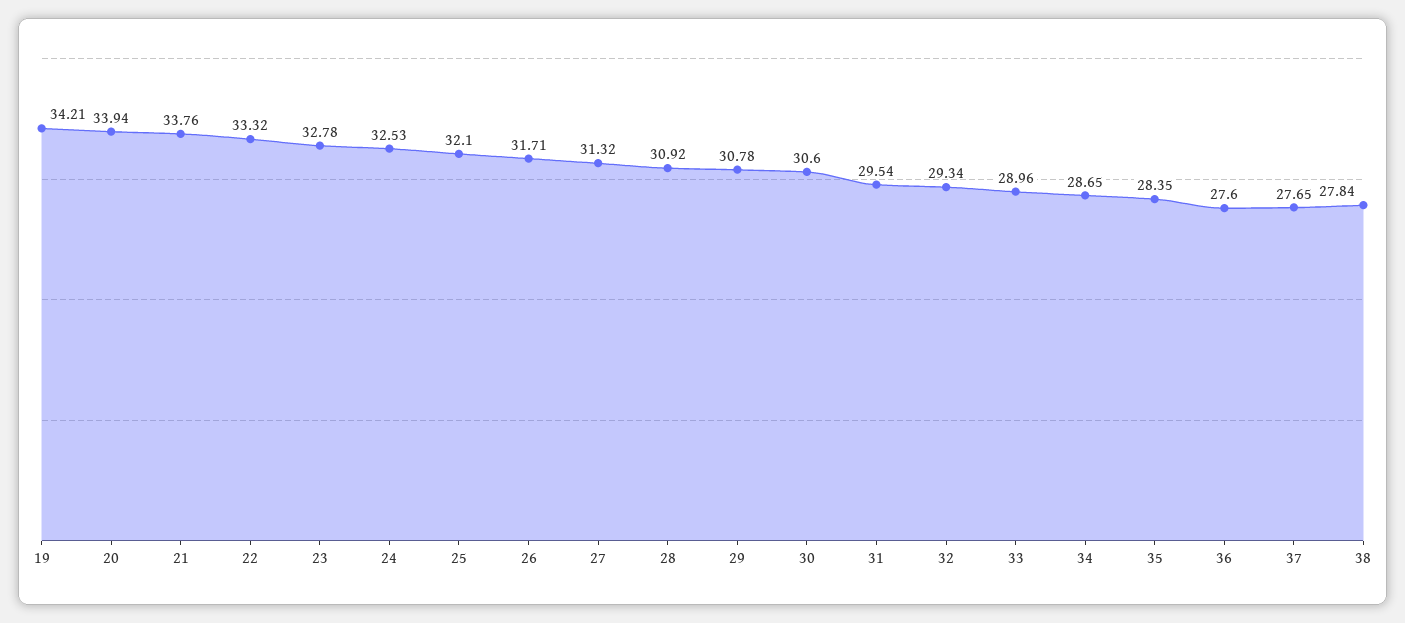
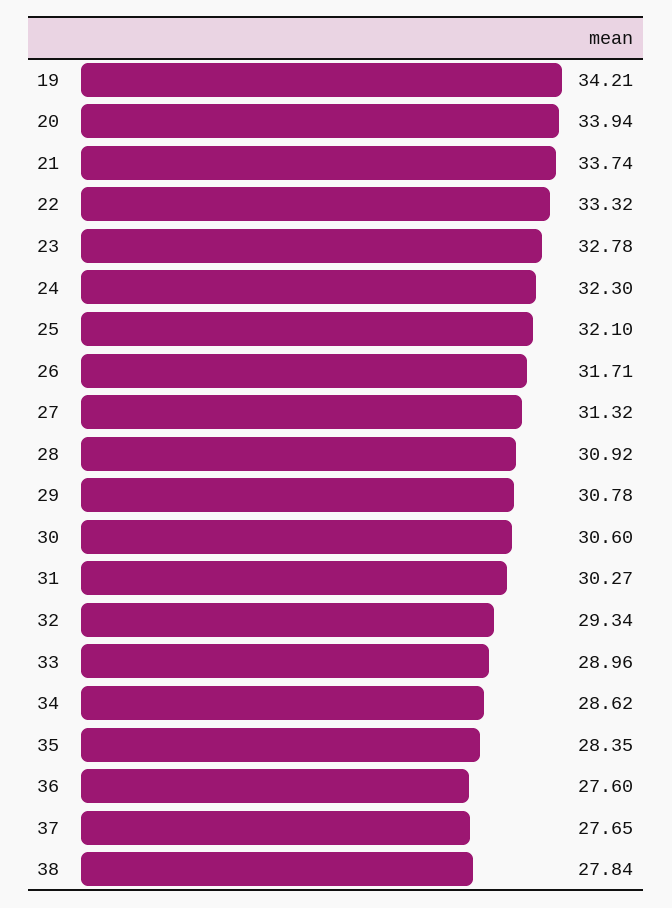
  {
    "19": 34.21,
    "20": 33.94,
-   "21": 33.76,
+   "21": 33.74,
    "22": 33.32,
    "23": 32.78,
-   "24": 32.53,
+   "24": 32.3,
    "25": 32.1,
    "26": 31.71,
    "27": 31.32,
    "28": 30.92,
    "29": 30.78,
    "30": 30.6,
-   "31": 29.54,
+   "31": 30.27,
    "32": 29.34,
    "33": 28.96,
-   "34": 28.65,
+   "34": 28.62,
    "35": 28.35,
    "36": 27.6,
    "37": 27.65,
    "38": 27.84
  }

